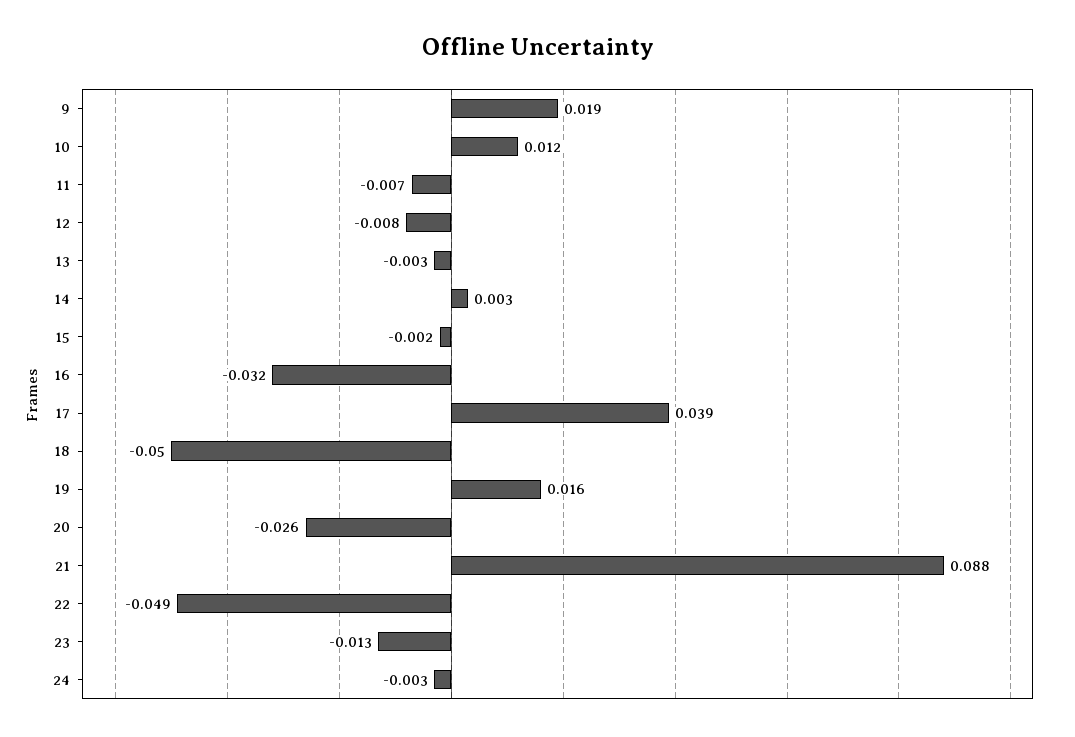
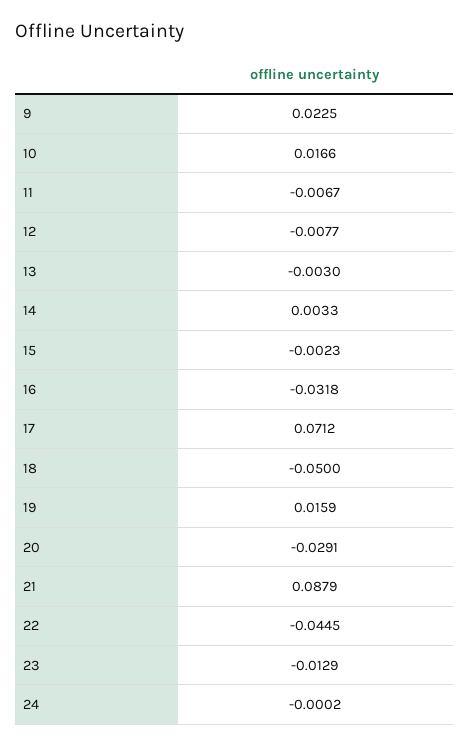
  {
-   "9": 0.019,
+   "9": 0.0225,
-   "10": 0.012,
+   "10": 0.0166,
    "11": -0.0067,
    "12": -0.0077,
    "13": -0.003,
    "14": 0.0033,
    "15": -0.0023,
    "16": -0.0318,
-   "17": 0.039,
+   "17": 0.0712,
    "18": -0.05,
    "19": 0.0159,
-   "20": -0.026,
+   "20": -0.0291,
    "21": 0.0879,
-   "22": -0.049,
+   "22": -0.0445,
    "23": -0.0129,
-   "24": -0.003
+   "24": -0.0002
  }

